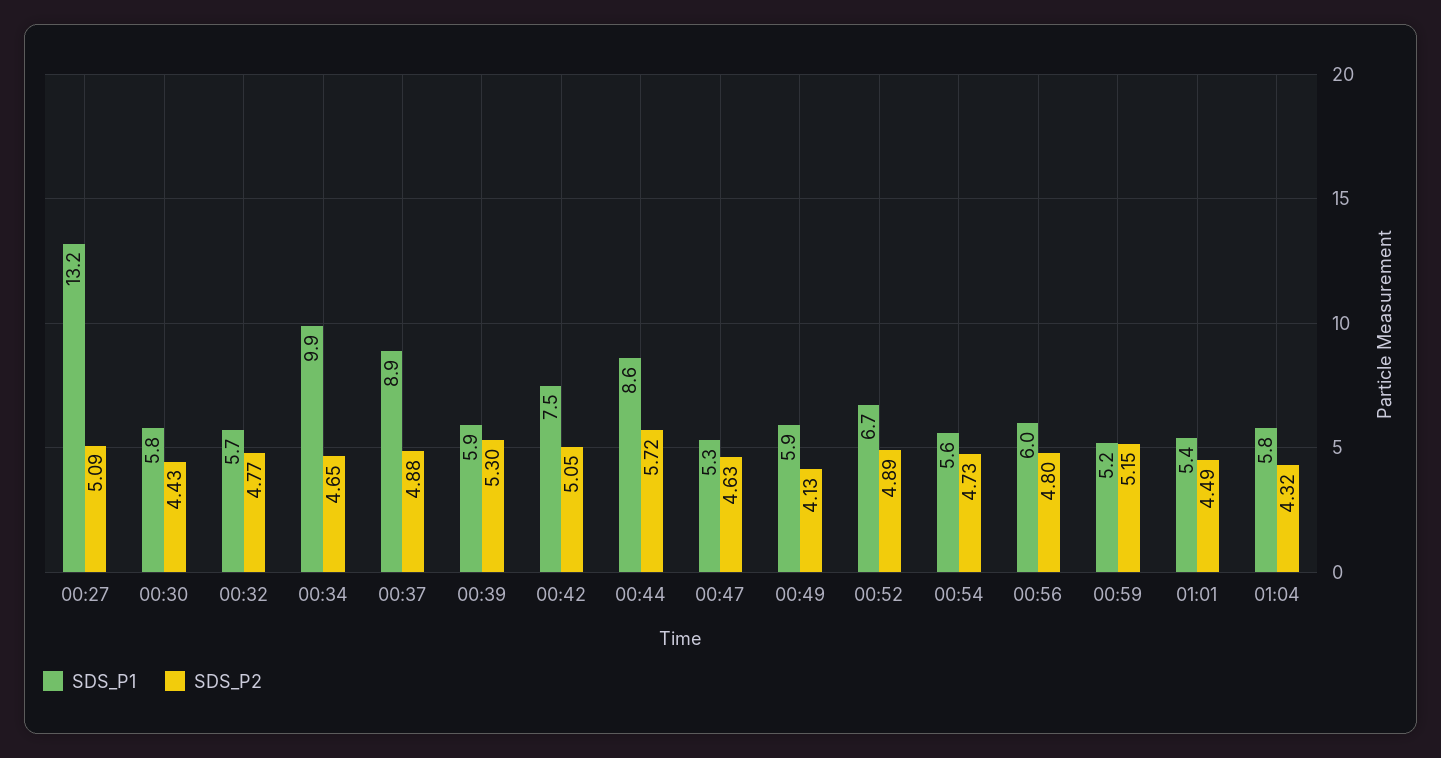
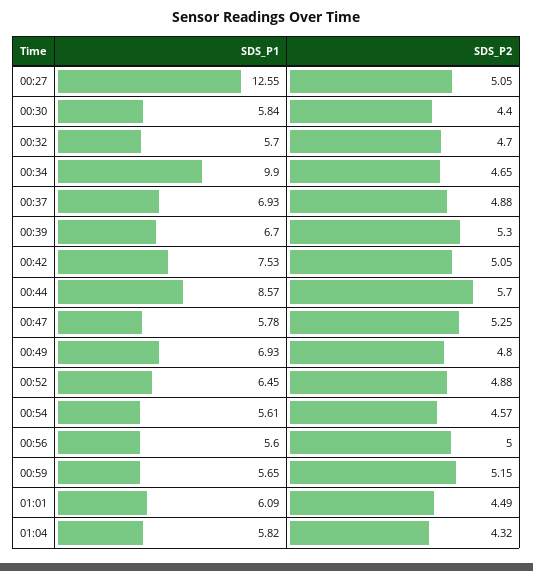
  {
    "SDS_P1": {
-     "00:27": 13.2,
+     "00:27": 12.55,
      "00:30": 5.84,
      "00:32": 5.7,
      "00:34": 9.9,
-     "00:37": 8.9,
+     "00:37": 6.93,
-     "00:39": 5.9,
+     "00:39": 6.7,
      "00:42": 7.53,
      "00:44": 8.57,
-     "00:47": 5.3,
+     "00:47": 5.78,
-     "00:49": 5.9,
+     "00:49": 6.93,
-     "00:52": 6.7,
+     "00:52": 6.45,
      "00:54": 5.61,
-     "00:56": 6,
+     "00:56": 5.6,
-     "00:59": 5.2,
+     "00:59": 5.65,
-     "01:01": 5.4,
+     "01:01": 6.09,
      "01:04": 5.82
    },
    "SDS_P2": {
-     "00:27": 5.09,
+     "00:27": 5.05,
-     "00:30": 4.43,
+     "00:30": 4.4,
-     "00:32": 4.77,
+     "00:32": 4.7,
      "00:34": 4.65,
      "00:37": 4.88,
      "00:39": 5.3,
      "00:42": 5.05,
-     "00:44": 5.72,
+     "00:44": 5.7,
-     "00:47": 4.63,
+     "00:47": 5.25,
-     "00:49": 4.13,
+     "00:49": 4.8,
-     "00:52": 4.89,
+     "00:52": 4.88,
-     "00:54": 4.73,
+     "00:54": 4.57,
-     "00:56": 4.8,
+     "00:56": 5,
      "00:59": 5.15,
      "01:01": 4.49,
      "01:04": 4.32
    }
  }

